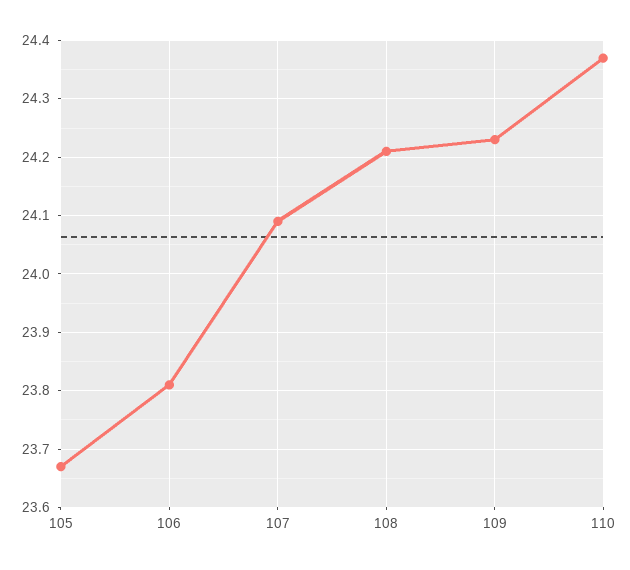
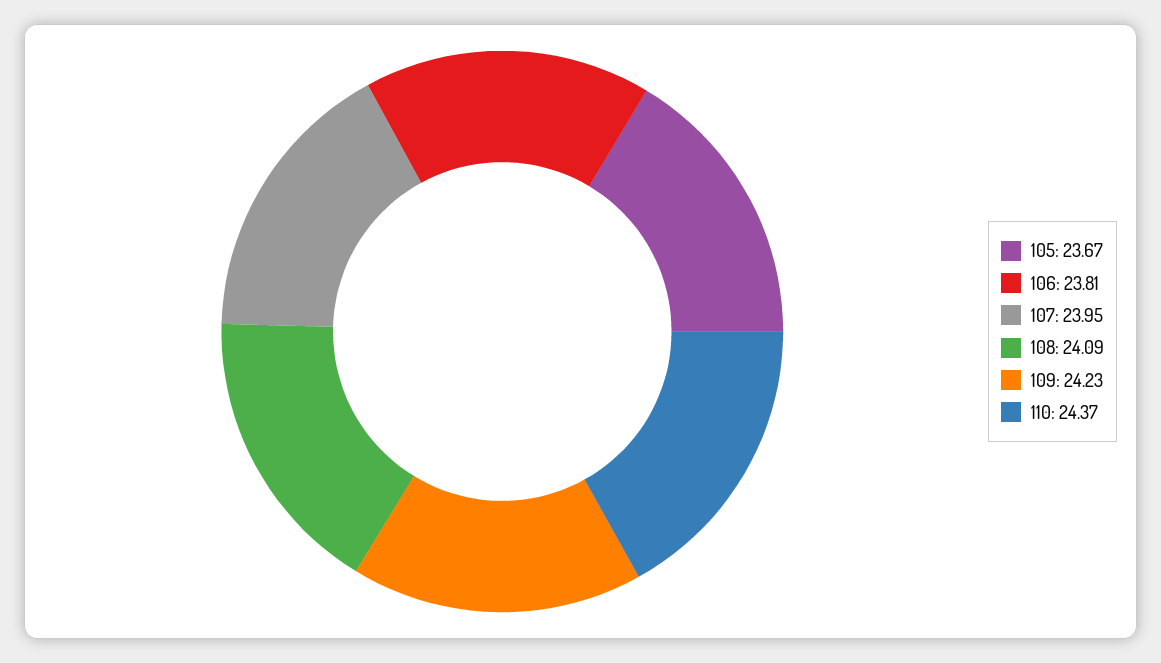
  {
    "105": 23.67,
    "106": 23.81,
-   "107": 24.1,
+   "107": 23.95,
-   "108": 24.2,
+   "108": 24.09,
    "109": 24.23,
    "110": 24.37
  }

